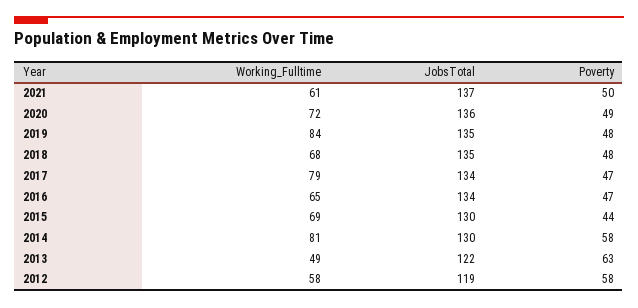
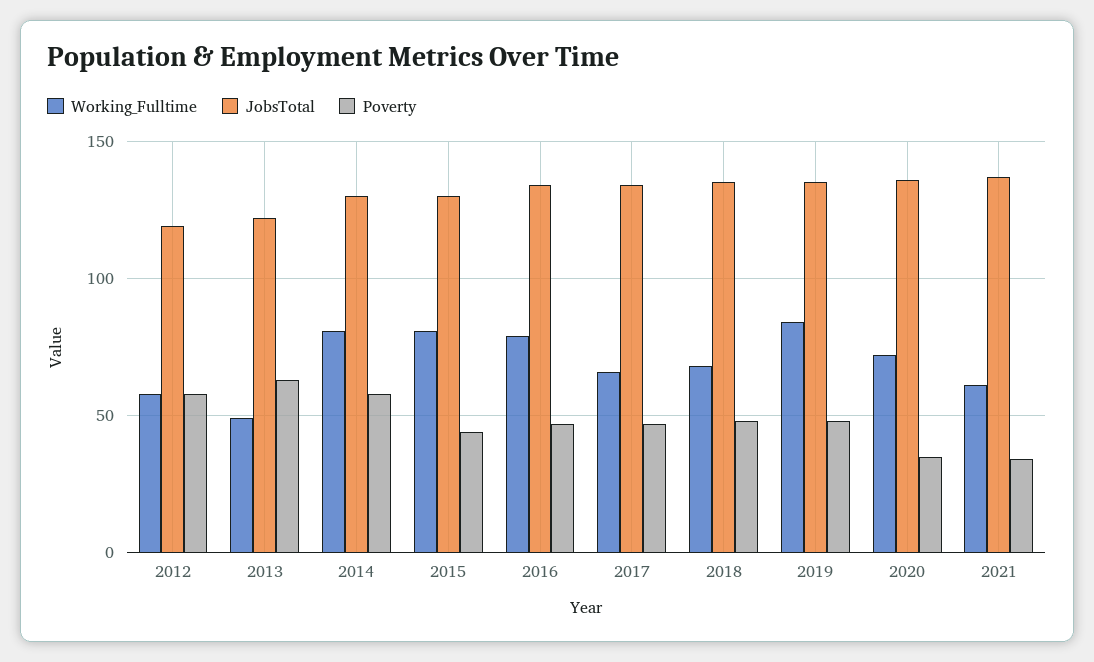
  {
    "Working_Fulltime": {
      "2021": 61,
      "2020": 72,
      "2019": 84,
      "2018": 68,
-     "2017": 79,
+     "2017": 65,
-     "2016": 65,
+     "2016": 80,
-     "2015": 69,
+     "2015": 80,
      "2014": 81,
      "2013": 49,
      "2012": 58
    },
    "JobsTotal": {
      "2021": 137,
      "2020": 136,
      "2019": 135,
      "2018": 135,
      "2017": 134,
      "2016": 134,
      "2015": 130,
      "2014": 130,
      "2013": 122,
      "2012": 119
    },
    "Poverty": {
-     "2021": 50,
+     "2021": 35,
-     "2020": 49,
+     "2020": 35,
      "2019": 48,
      "2018": 48,
      "2017": 47,
      "2016": 47,
      "2015": 44,
      "2014": 58,
      "2013": 63,
      "2012": 58
    }
  }

